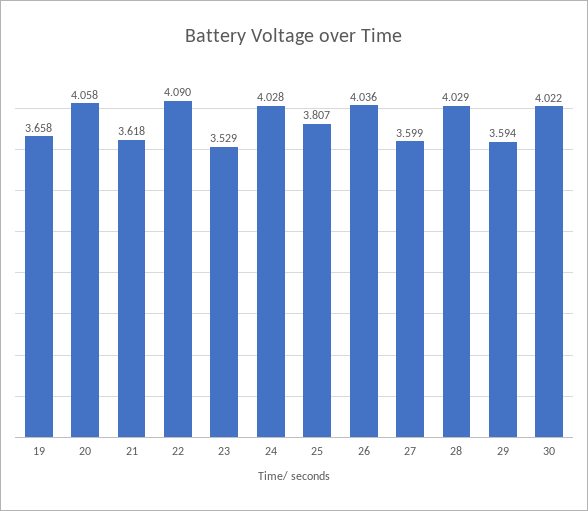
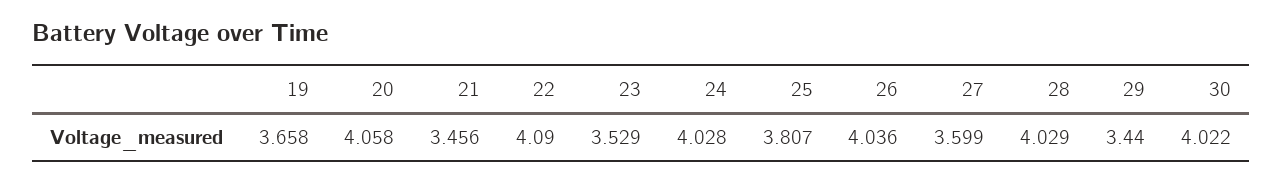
  {
    "19": 3.658,
    "20": 4.058,
-   "21": 3.618,
+   "21": 3.456,
    "22": 4.09,
    "23": 3.529,
    "24": 4.028,
    "25": 3.807,
    "26": 4.036,
    "27": 3.599,
    "28": 4.029,
-   "29": 3.594,
+   "29": 3.44,
    "30": 4.022
  }

